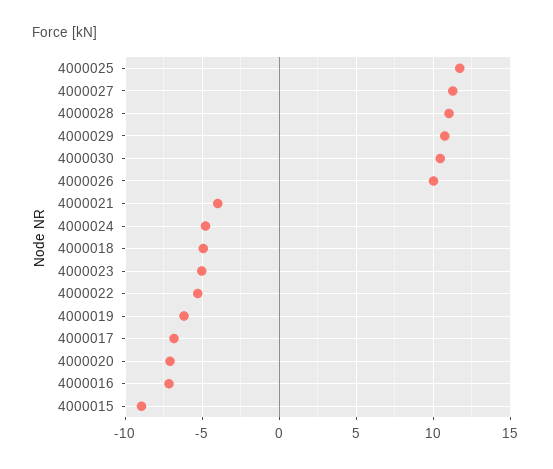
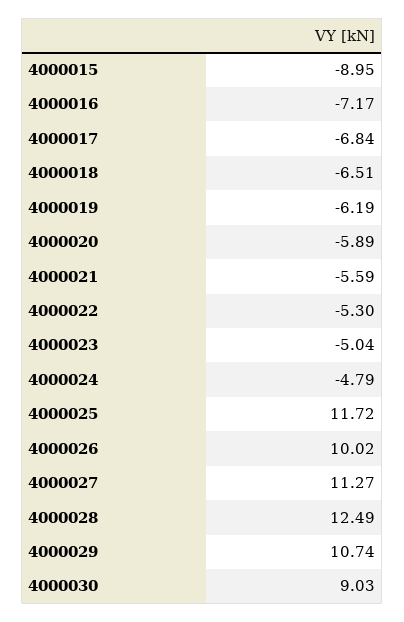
  {
    "4000025": 11.72,
    "4000027": 11.27,
-   "4000028": 11,
+   "4000028": 12.49,
    "4000029": 10.74,
-   "4000030": 10.5,
+   "4000030": 9.03,
    "4000026": 10.02,
-   "4000021": -4,
+   "4000021": -5.59,
    "4000024": -4.79,
-   "4000018": -5,
+   "4000018": -6.51,
    "4000023": -5.04,
    "4000022": -5.3,
    "4000019": -6.19,
    "4000017": -6.84,
-   "4000020": -7,
+   "4000020": -5.89,
    "4000016": -7.17,
    "4000015": -8.95
  }

